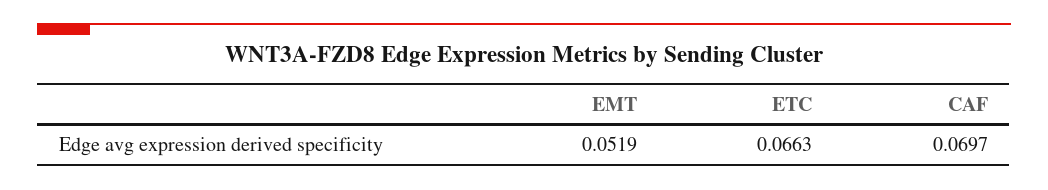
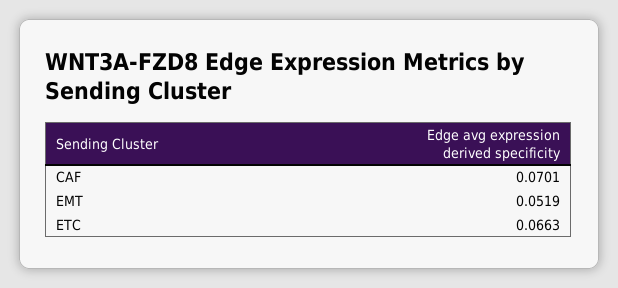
  {
    "EMT": 0.0519,
    "ETC": 0.0663,
-   "CAF": 0.0697
+   "CAF": 0.0701
  }

